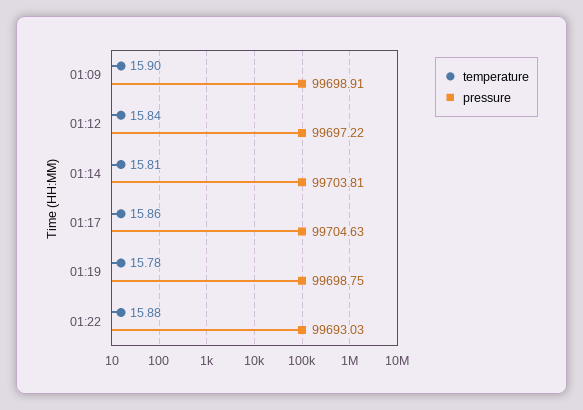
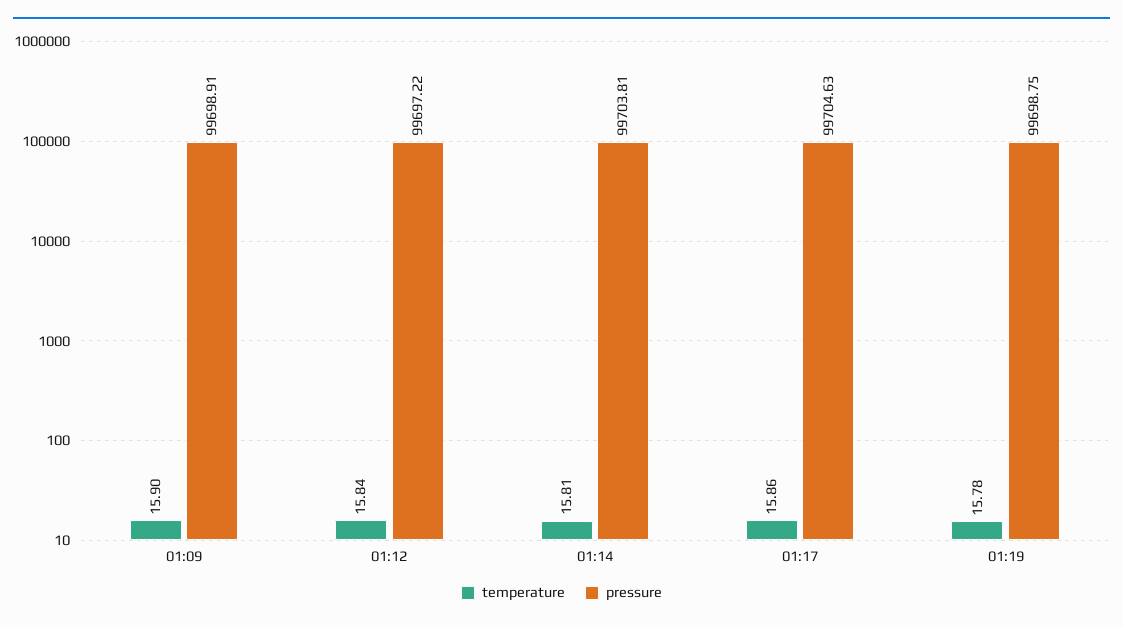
  {
    "temperature": {
      "01:09": 15.9,
      "01:12": 15.84,
      "01:14": 15.81,
      "01:17": 15.86,
-     "01:19": 15.78,
+     "01:19": 15.78
-     "01:22": 15.88
    },
    "pressure": {
      "01:09": 99698.91,
      "01:12": 99697.22,
      "01:14": 99703.81,
      "01:17": 99704.63,
-     "01:19": 99698.75,
+     "01:19": 99698.75
-     "01:22": 99693.03
    }
  }

